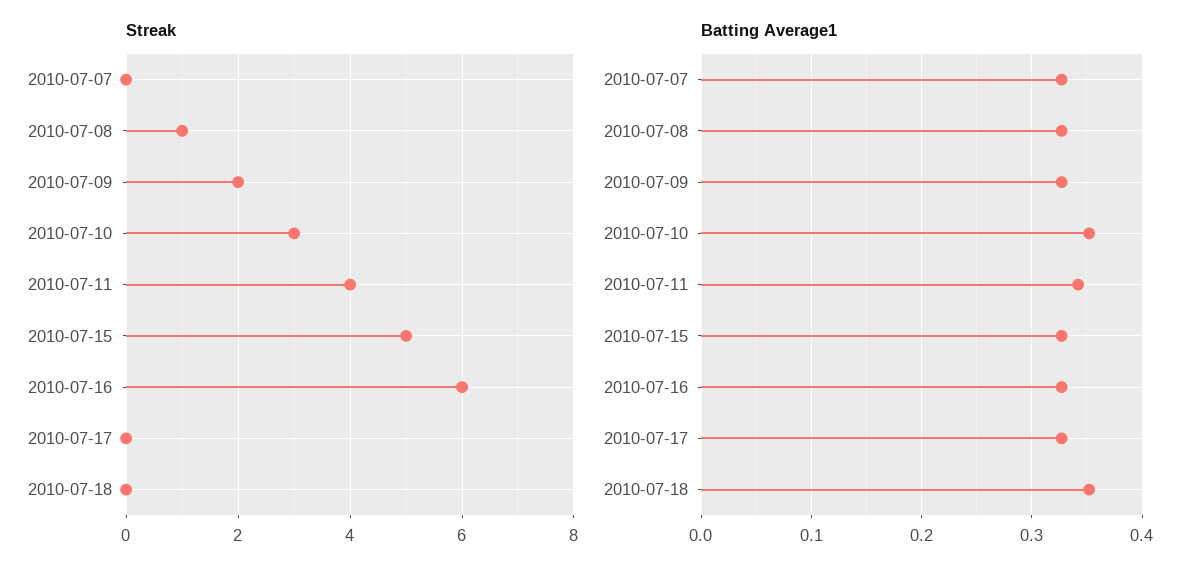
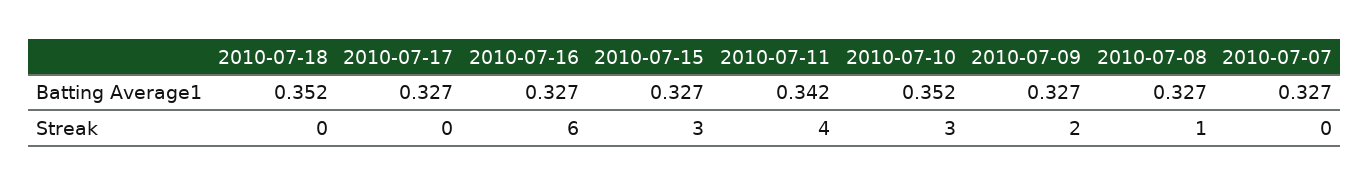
  {
    "Streak": {
      "2010-07-07": 0,
      "2010-07-08": 1,
      "2010-07-09": 2,
      "2010-07-10": 3,
      "2010-07-11": 4,
-     "2010-07-15": 5,
+     "2010-07-15": 3,
      "2010-07-16": 6,
      "2010-07-17": 0,
      "2010-07-18": 0
    },
    "Batting Average1": {
      "2010-07-07": 0.327,
      "2010-07-08": 0.327,
      "2010-07-09": 0.327,
      "2010-07-10": 0.352,
      "2010-07-11": 0.342,
      "2010-07-15": 0.327,
      "2010-07-16": 0.327,
      "2010-07-17": 0.327,
      "2010-07-18": 0.352
    }
  }

